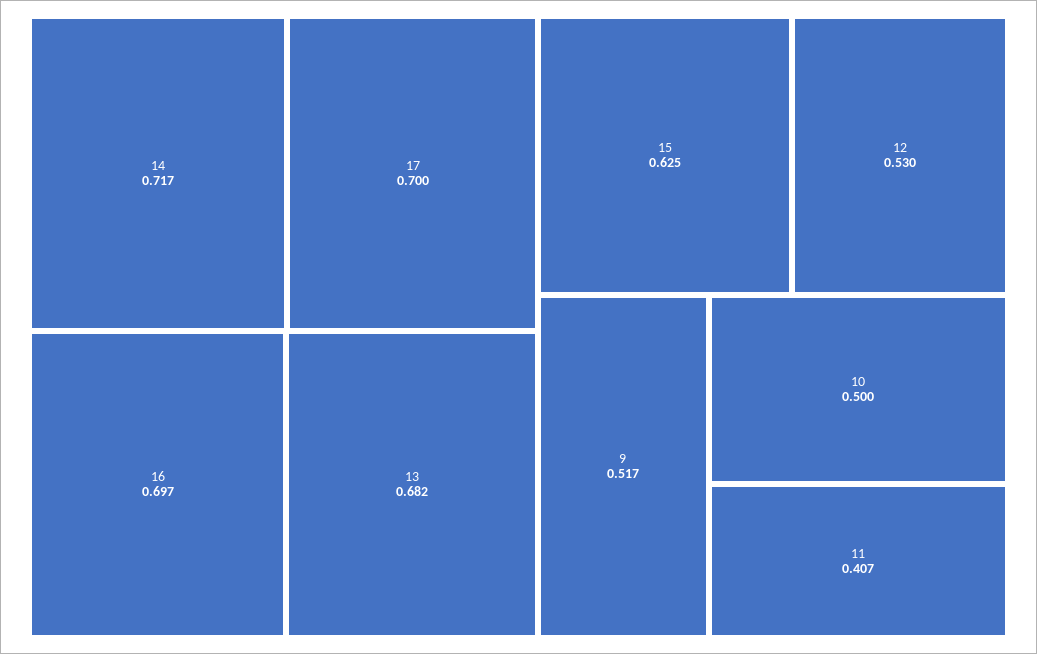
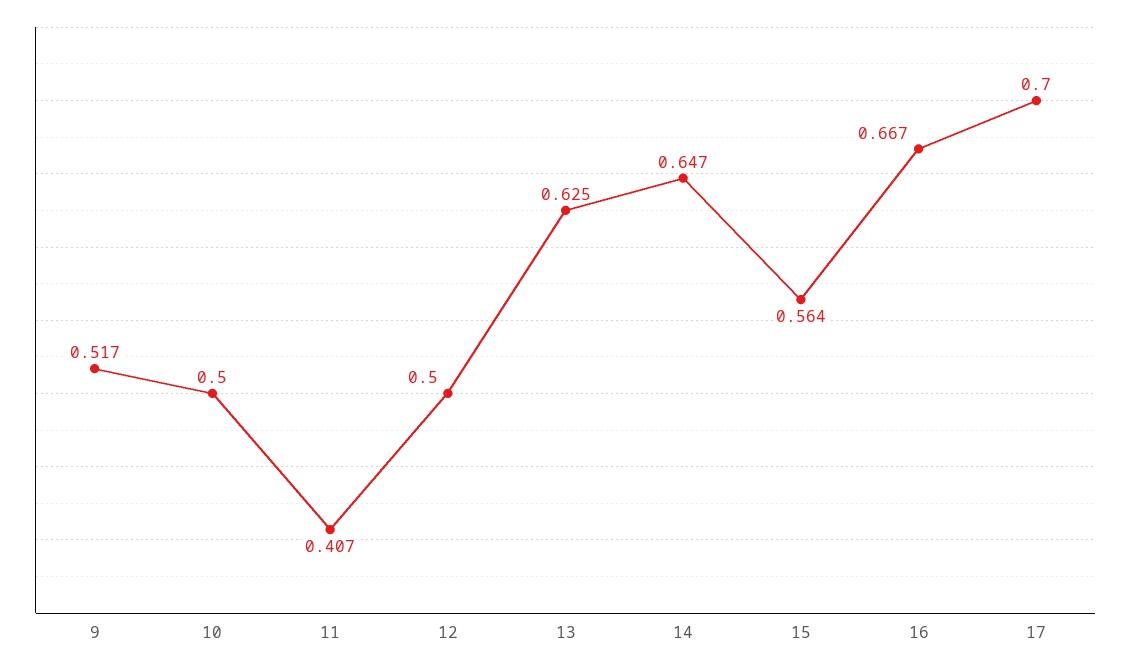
  {
-   "14": 0.717,
+   "14": 0.647,
    "17": 0.7,
-   "16": 0.697,
+   "16": 0.667,
-   "13": 0.682,
+   "13": 0.625,
-   "15": 0.625,
+   "15": 0.564,
-   "12": 0.53,
+   "12": 0.5,
    "9": 0.517,
    "10": 0.5,
    "11": 0.407
  }

